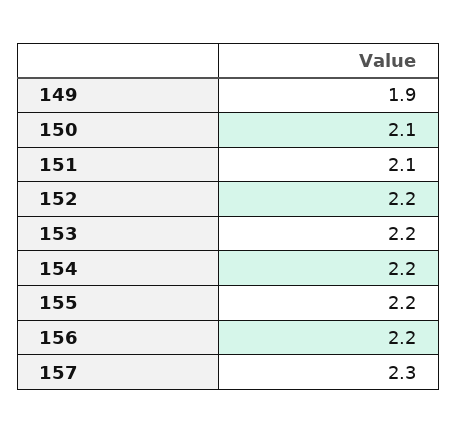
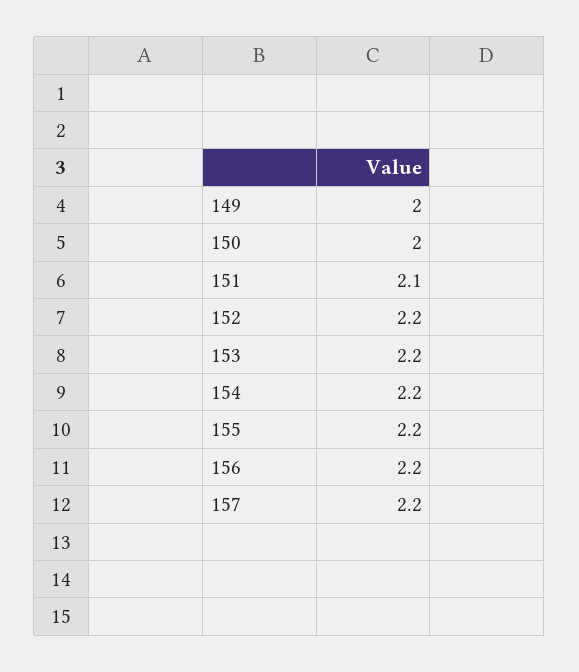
  {
-   "149": 1.9,
+   "149": 2,
-   "150": 2.1,
+   "150": 2,
    "151": 2.1,
    "152": 2.2,
    "153": 2.2,
    "154": 2.2,
    "155": 2.2,
    "156": 2.2,
-   "157": 2.3
+   "157": 2.2
  }

